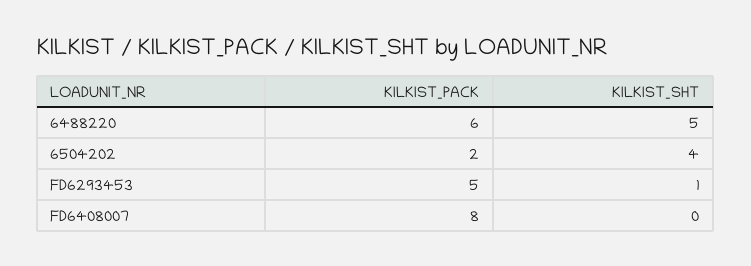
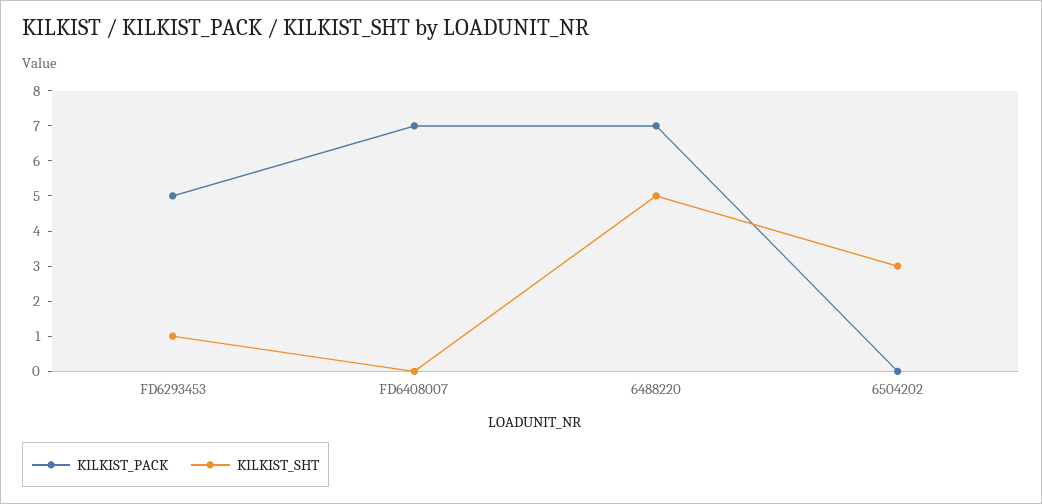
  {
    "KILKIST_PACK": {
-     "6488220": 6,
+     "6488220": 7,
-     "6504202": 2,
+     "6504202": 0,
      "FD6293453": 5,
-     "FD6408007": 8
+     "FD6408007": 7
    },
    "KILKIST_SHT": {
      "6488220": 5,
-     "6504202": 4,
+     "6504202": 3,
      "FD6293453": 1,
      "FD6408007": 0
    }
  }

